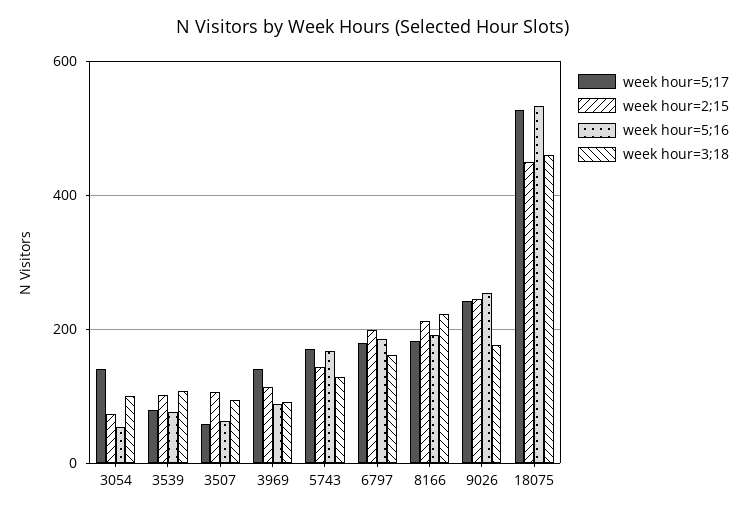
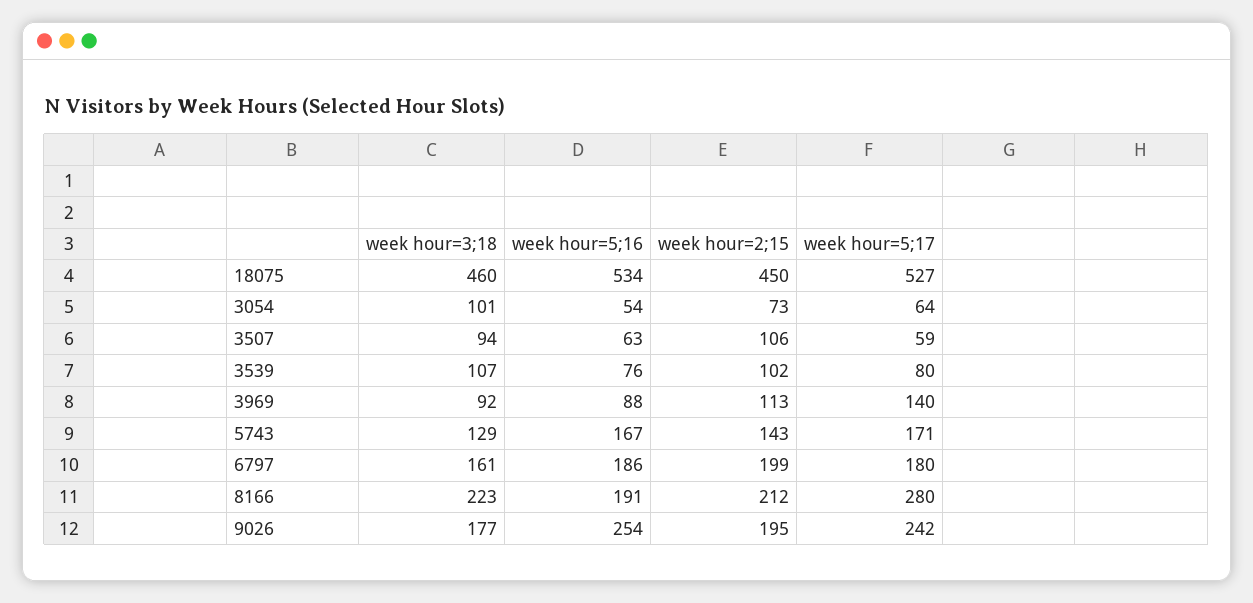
  {
    "week hour=5;17": {
-     "3054": 140,
+     "3054": 64,
      "3539": 80,
      "3507": 59,
      "3969": 140,
      "5743": 171,
      "6797": 180,
-     "8166": 180,
+     "8166": 280,
      "9026": 242,
      "18075": 527
    },
    "week hour=2;15": {
      "3054": 73,
      "3539": 102,
      "3507": 106,
      "3969": 113,
      "5743": 143,
      "6797": 199,
      "8166": 212,
-     "9026": 240,
+     "9026": 195,
      "18075": 450
    },
    "week hour=5;16": {
      "3054": 54,
      "3539": 76,
      "3507": 63,
      "3969": 88,
      "5743": 167,
      "6797": 186,
      "8166": 191,
      "9026": 254,
      "18075": 534
    },
    "week hour=3;18": {
      "3054": 101,
      "3539": 107,
      "3507": 94,
      "3969": 92,
      "5743": 129,
      "6797": 161,
      "8166": 223,
      "9026": 177,
      "18075": 460
    }
  }

